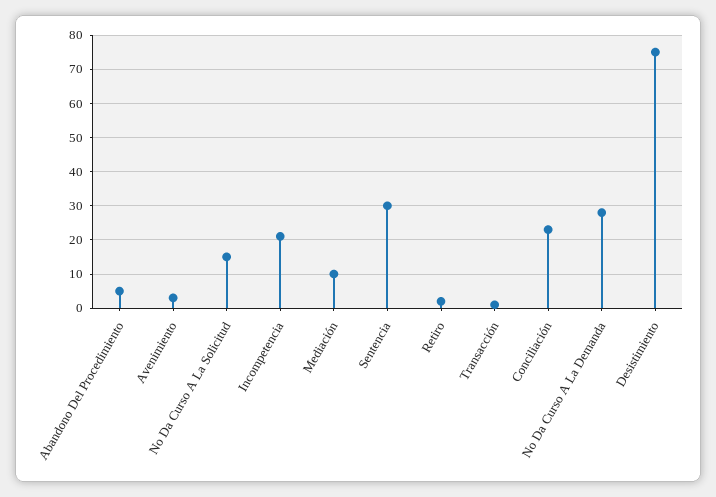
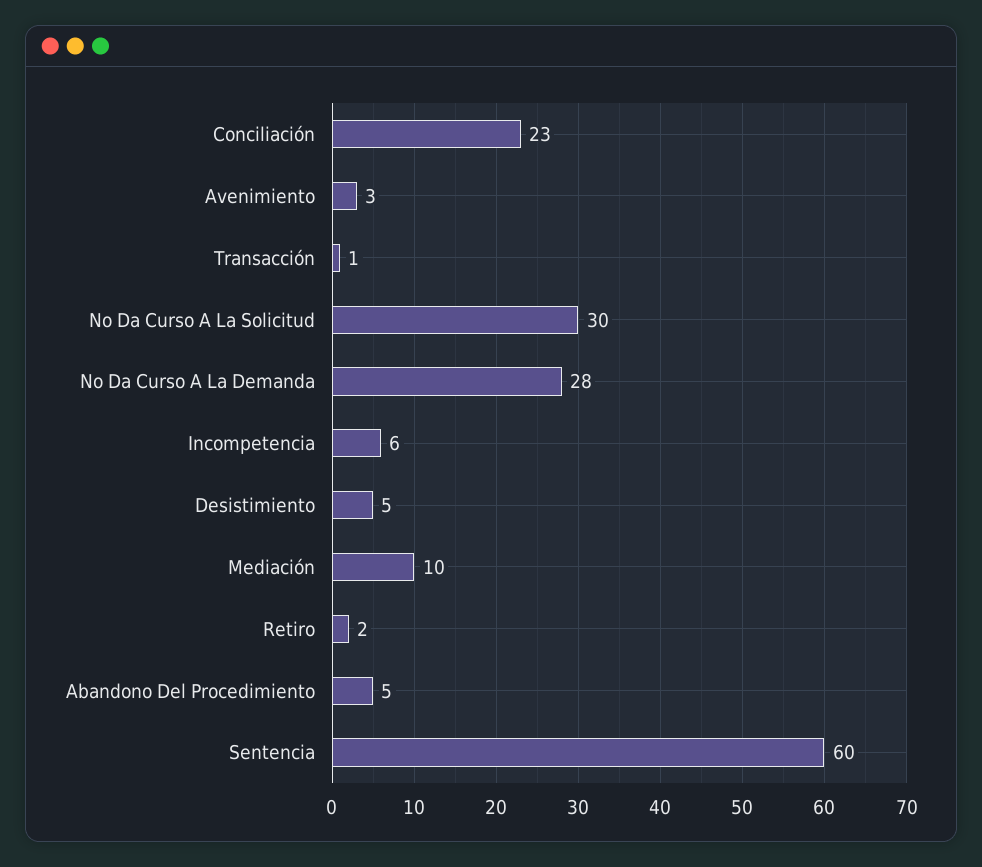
  {
    "Abandono Del Procedimiento": 5,
    "Avenimiento": 3,
-   "No Da Curso A La Solicitud": 15,
+   "No Da Curso A La Solicitud": 30,
-   "Incompetencia": 20,
+   "Incompetencia": 6,
    "Mediación": 10,
-   "Sentencia": 30,
+   "Sentencia": 60,
    "Retiro": 2,
    "Transacción": 1,
    "Conciliación": 23,
    "No Da Curso A La Demanda": 28,
-   "Desistimiento": 75
+   "Desistimiento": 5
  }

